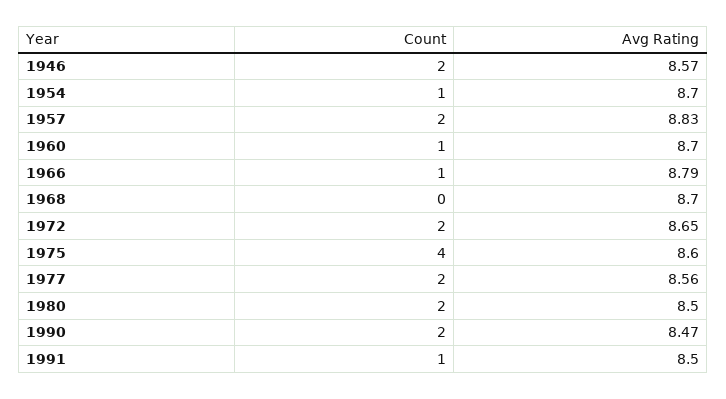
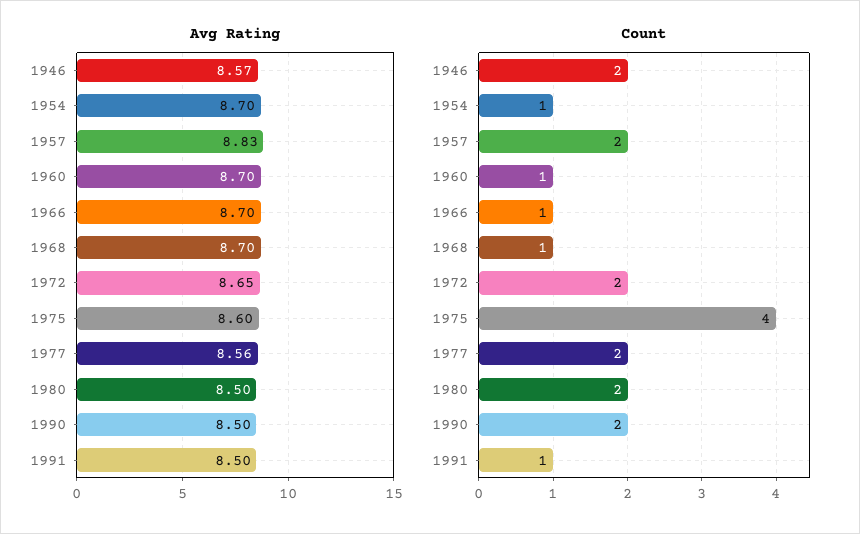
  {
    "Count": {
      "1946": 2,
      "1954": 1,
      "1957": 2,
      "1960": 1,
      "1966": 1,
-     "1968": 0,
+     "1968": 1,
      "1972": 2,
      "1975": 4,
      "1977": 2,
      "1980": 2,
      "1990": 2,
      "1991": 1
    },
    "Avg Rating": {
      "1946": 8.57,
      "1954": 8.7,
      "1957": 8.83,
      "1960": 8.7,
-     "1966": 8.79,
+     "1966": 8.7,
      "1968": 8.7,
      "1972": 8.65,
      "1975": 8.6,
      "1977": 8.56,
      "1980": 8.5,
-     "1990": 8.47,
+     "1990": 8.5,
      "1991": 8.5
    }
  }

